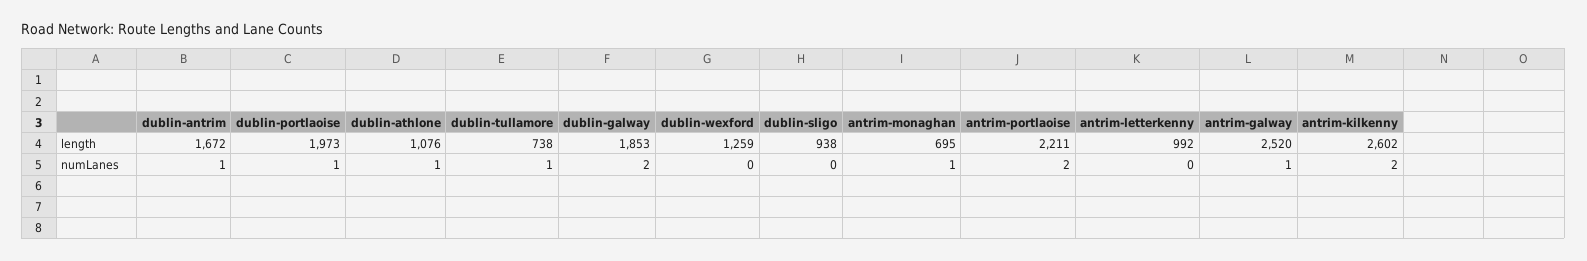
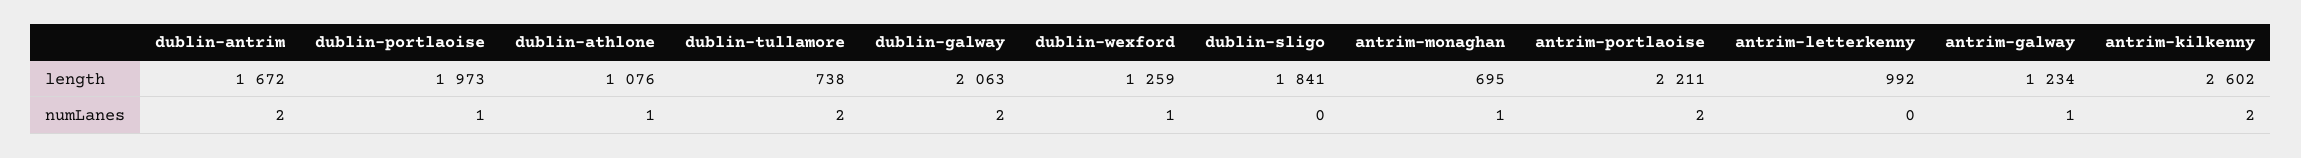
  {
    "dublin-antrim": {
      "length": 1672,
-     "numLanes": 1
+     "numLanes": 2
    },
    "dublin-portlaoise": {
      "length": 1973,
      "numLanes": 1
    },
    "dublin-athlone": {
      "length": 1076,
      "numLanes": 1
    },
    "dublin-tullamore": {
      "length": 738,
-     "numLanes": 1
+     "numLanes": 2
    },
    "dublin-galway": {
-     "length": 1853,
+     "length": 2063,
      "numLanes": 2
    },
    "dublin-wexford": {
      "length": 1259,
-     "numLanes": 0
+     "numLanes": 1
    },
    "dublin-sligo": {
-     "length": 938,
+     "length": 1841,
      "numLanes": 0
    },
    "antrim-monaghan": {
      "length": 695,
      "numLanes": 1
    },
    "antrim-portlaoise": {
      "length": 2211,
      "numLanes": 2
    },
    "antrim-letterkenny": {
      "length": 992,
      "numLanes": 0
    },
    "antrim-galway": {
-     "length": 2520,
+     "length": 1234,
      "numLanes": 1
    },
    "antrim-kilkenny": {
      "length": 2602,
      "numLanes": 2
    }
  }

